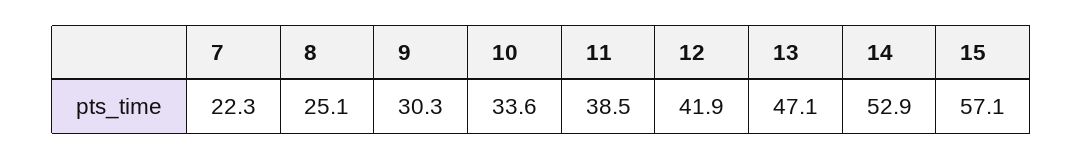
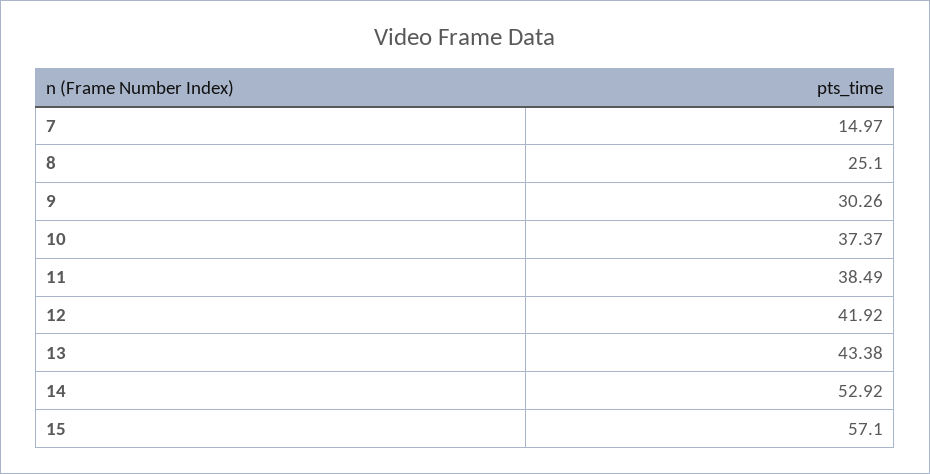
  {
-   "7": 22.3,
+   "7": 14.97,
    "8": 25.1,
    "9": 30.26,
-   "10": 33.6,
+   "10": 37.37,
    "11": 38.49,
    "12": 41.92,
-   "13": 47.1,
+   "13": 43.38,
    "14": 52.92,
    "15": 57.1
  }

